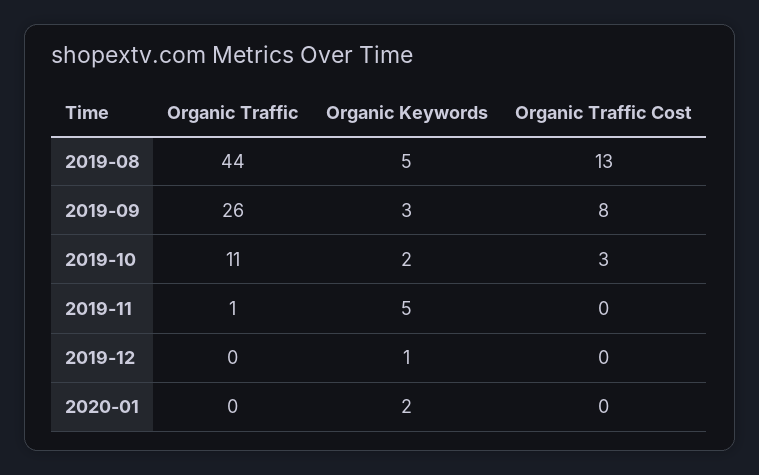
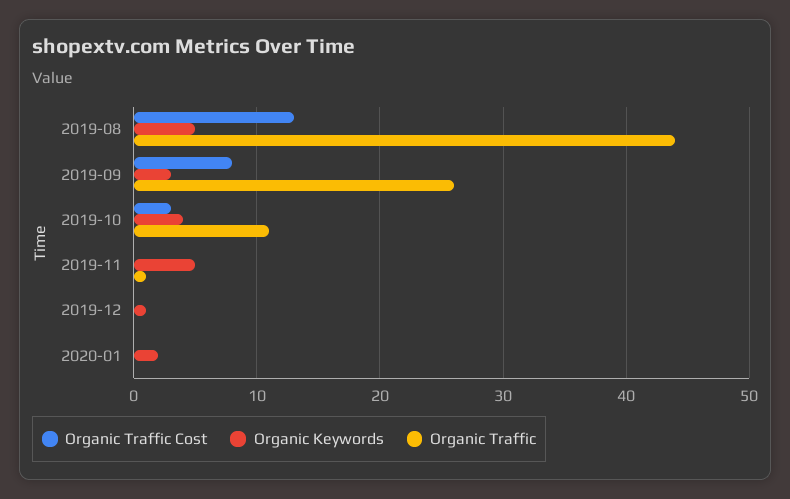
  {
    "Organic Traffic": {
      "2019-08": 44,
      "2019-09": 26,
      "2019-10": 11,
      "2019-11": 1,
      "2019-12": 0,
      "2020-01": 0
    },
    "Organic Keywords": {
      "2019-08": 5,
      "2019-09": 3,
-     "2019-10": 2,
+     "2019-10": 4,
      "2019-11": 5,
      "2019-12": 1,
      "2020-01": 2
    },
    "Organic Traffic Cost": {
      "2019-08": 13,
      "2019-09": 8,
      "2019-10": 3,
      "2019-11": 0,
      "2019-12": 0,
      "2020-01": 0
    }
  }

